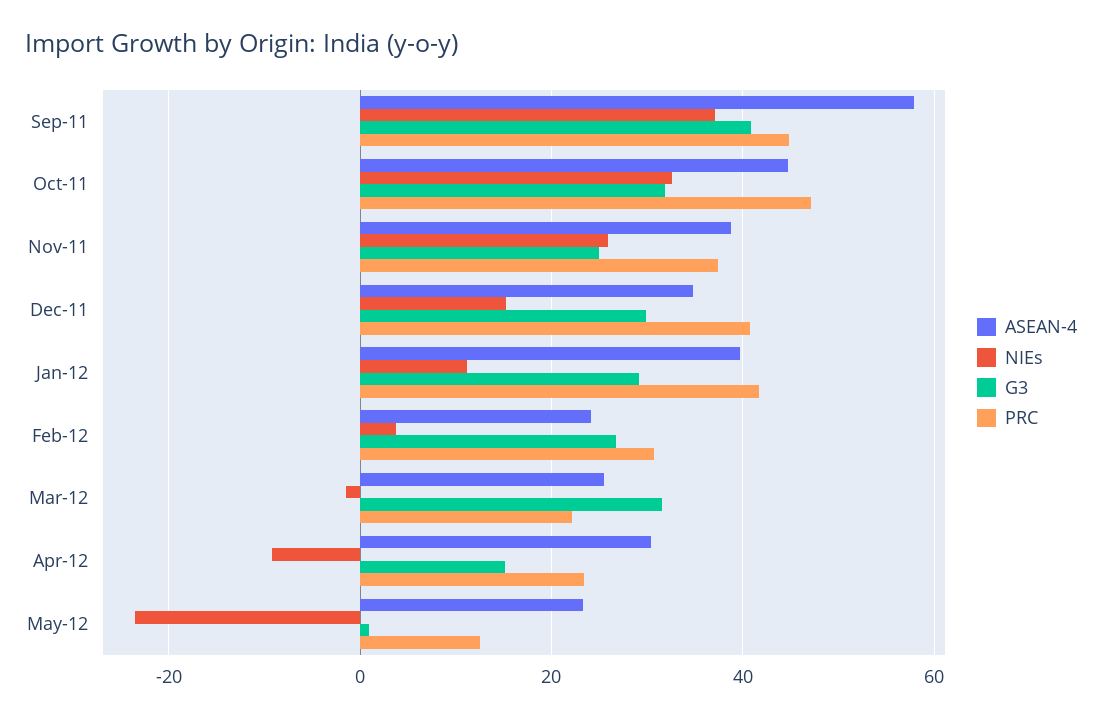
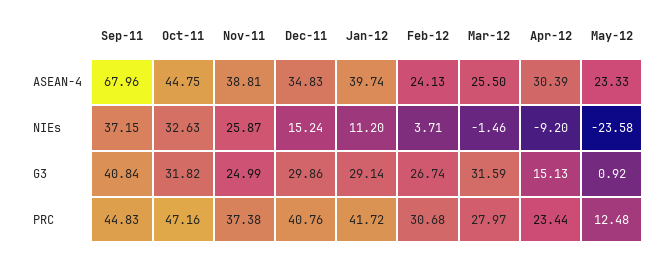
  {
    "ASEAN-4": {
-     "Sep-11": 58,
+     "Sep-11": 67.96,
      "Oct-11": 44.75,
      "Nov-11": 38.81,
      "Dec-11": 34.83,
      "Jan-12": 39.74,
      "Feb-12": 24.13,
      "Mar-12": 25.5,
      "Apr-12": 30.39,
      "May-12": 23.33
    },
    "NIEs": {
      "Sep-11": 37.15,
      "Oct-11": 32.63,
      "Nov-11": 25.87,
      "Dec-11": 15.24,
      "Jan-12": 11.2,
      "Feb-12": 3.71,
      "Mar-12": -1.46,
      "Apr-12": -9.2,
      "May-12": -23.58
    },
    "G3": {
      "Sep-11": 40.84,
      "Oct-11": 31.82,
      "Nov-11": 24.99,
      "Dec-11": 29.86,
      "Jan-12": 29.14,
      "Feb-12": 26.74,
      "Mar-12": 31.59,
      "Apr-12": 15.13,
      "May-12": 0.92
    },
    "PRC": {
      "Sep-11": 44.83,
      "Oct-11": 47.16,
      "Nov-11": 37.38,
      "Dec-11": 40.76,
      "Jan-12": 41.72,
      "Feb-12": 30.68,
-     "Mar-12": 22,
+     "Mar-12": 27.97,
      "Apr-12": 23.44,
      "May-12": 12.48
    }
  }

